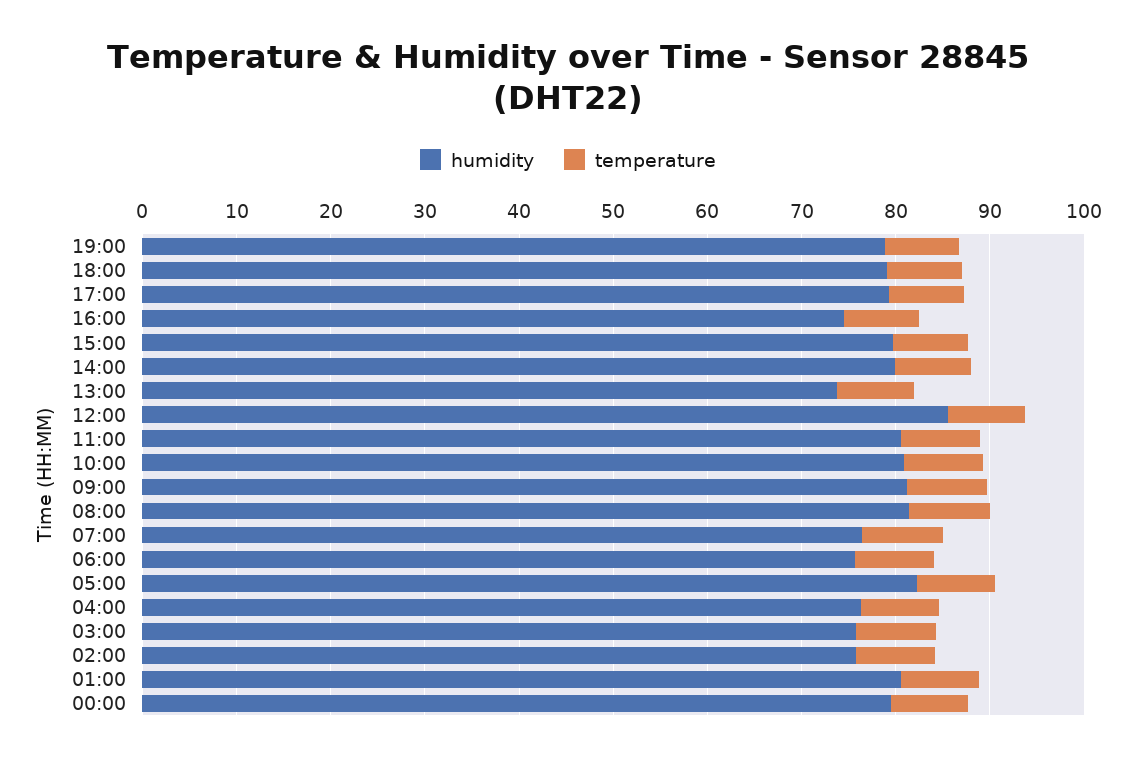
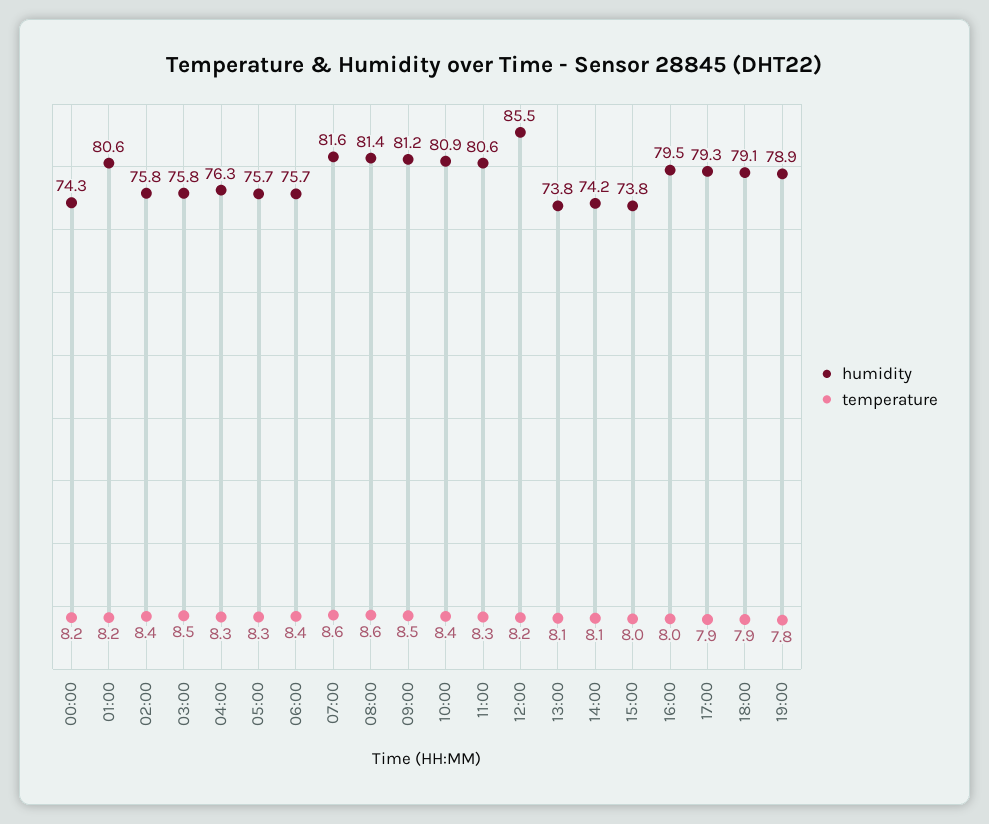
  {
    "humidity": {
      "19:00": 78.9,
      "18:00": 79.1,
      "17:00": 79.3,
-     "16:00": 74,
+     "16:00": 79.5,
-     "15:00": 80,
+     "15:00": 73.8,
-     "14:00": 80,
+     "14:00": 74.2,
      "13:00": 73.8,
      "12:00": 85.5,
      "11:00": 80.6,
      "10:00": 80.9,
      "09:00": 81.2,
      "08:00": 81.4,
-     "07:00": 76,
+     "07:00": 81.6,
      "06:00": 75.7,
-     "05:00": 82,
+     "05:00": 75.7,
      "04:00": 76.3,
      "03:00": 75.8,
      "02:00": 75.8,
      "01:00": 80.6,
-     "00:00": 80
+     "00:00": 74.3
    },
    "temperature": {
      "19:00": 7.8,
      "18:00": 7.9,
      "17:00": 7.9,
      "16:00": 8,
      "15:00": 8,
      "14:00": 8.1,
      "13:00": 8.1,
      "12:00": 8.2,
      "11:00": 8.3,
      "10:00": 8.4,
      "09:00": 8.5,
      "08:00": 8.6,
      "07:00": 8.6,
      "06:00": 8.4,
      "05:00": 8.3,
      "04:00": 8.3,
      "03:00": 8.5,
      "02:00": 8.4,
      "01:00": 8.2,
      "00:00": 8.2
    }
  }

